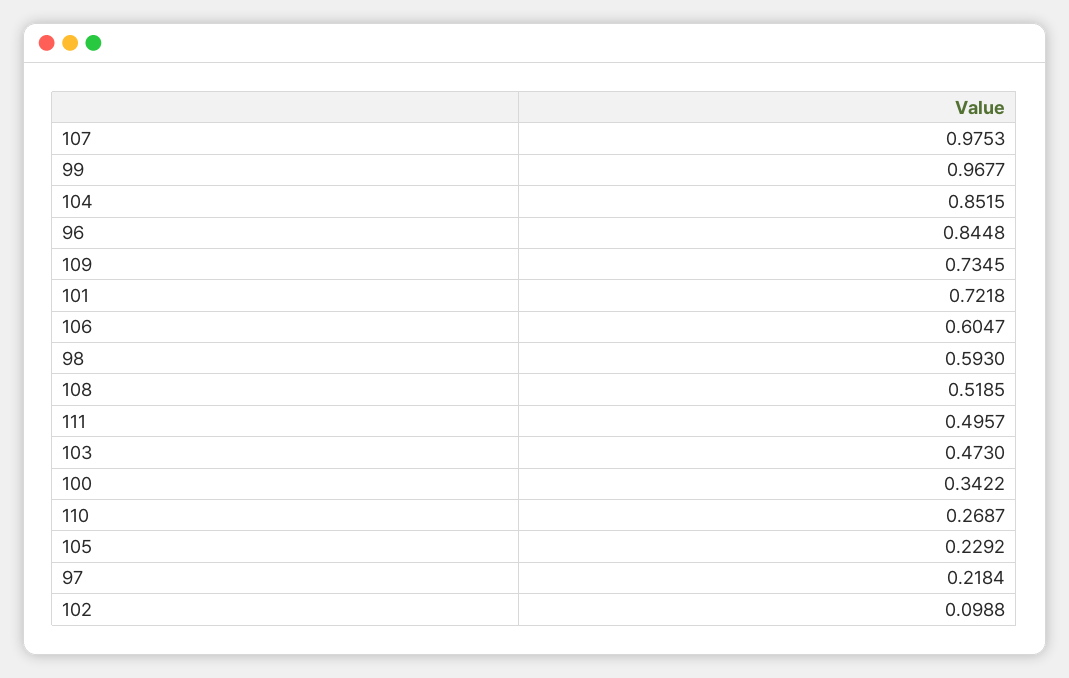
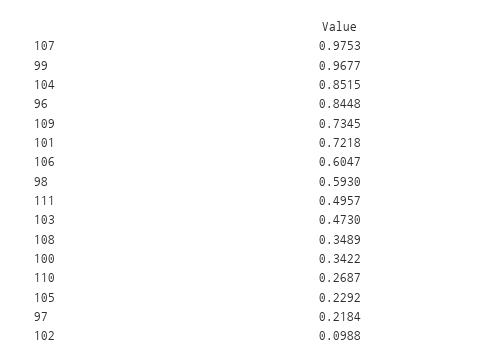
  {
    "107": 0.9753,
    "99": 0.9677,
    "104": 0.8515,
    "96": 0.8448,
    "109": 0.7345,
    "101": 0.7218,
    "106": 0.6047,
    "98": 0.593,
-   "108": 0.5185,
+   "108": 0.3489,
    "111": 0.4957,
    "103": 0.473,
    "100": 0.3422,
    "110": 0.2687,
    "105": 0.2292,
    "97": 0.2184,
    "102": 0.0988
  }

